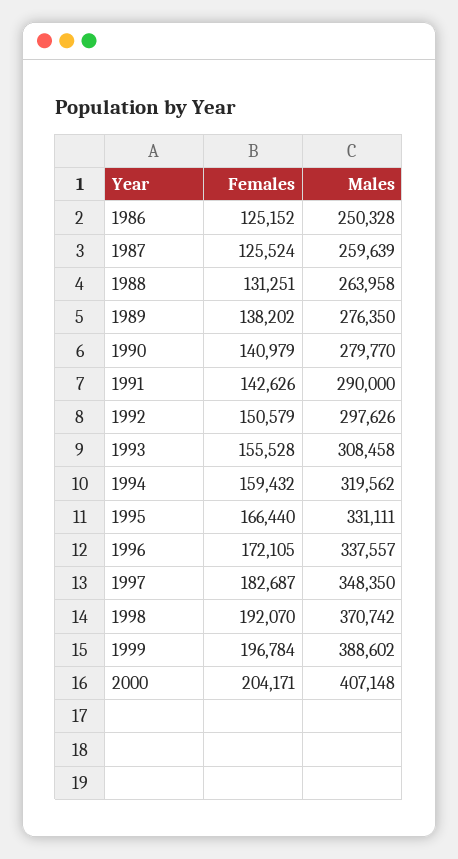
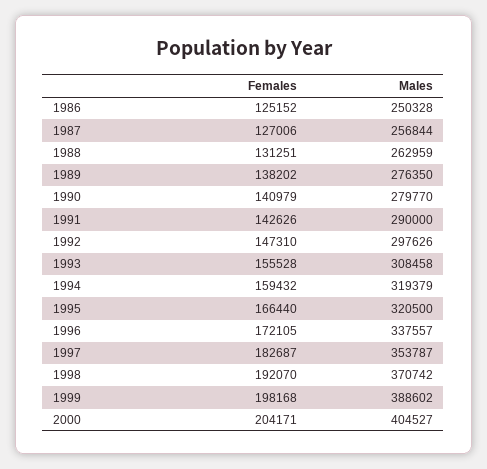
  {
    "Females": {
      "1986": 125152,
-     "1987": 125524,
+     "1987": 127006,
      "1988": 131251,
      "1989": 138202,
      "1990": 140979,
      "1991": 142626,
-     "1992": 150579,
+     "1992": 147310,
      "1993": 155528,
      "1994": 159432,
      "1995": 166440,
      "1996": 172105,
      "1997": 182687,
      "1998": 192070,
-     "1999": 196784,
+     "1999": 198168,
      "2000": 204171
    },
    "Males": {
      "1986": 250328,
-     "1987": 259639,
+     "1987": 256844,
-     "1988": 263958,
+     "1988": 262959,
      "1989": 276350,
      "1990": 279770,
      "1991": 290000,
      "1992": 297626,
      "1993": 308458,
-     "1994": 319562,
+     "1994": 319379,
-     "1995": 331111,
+     "1995": 320500,
      "1996": 337557,
-     "1997": 348350,
+     "1997": 353787,
      "1998": 370742,
      "1999": 388602,
-     "2000": 407148
+     "2000": 404527
    }
  }

